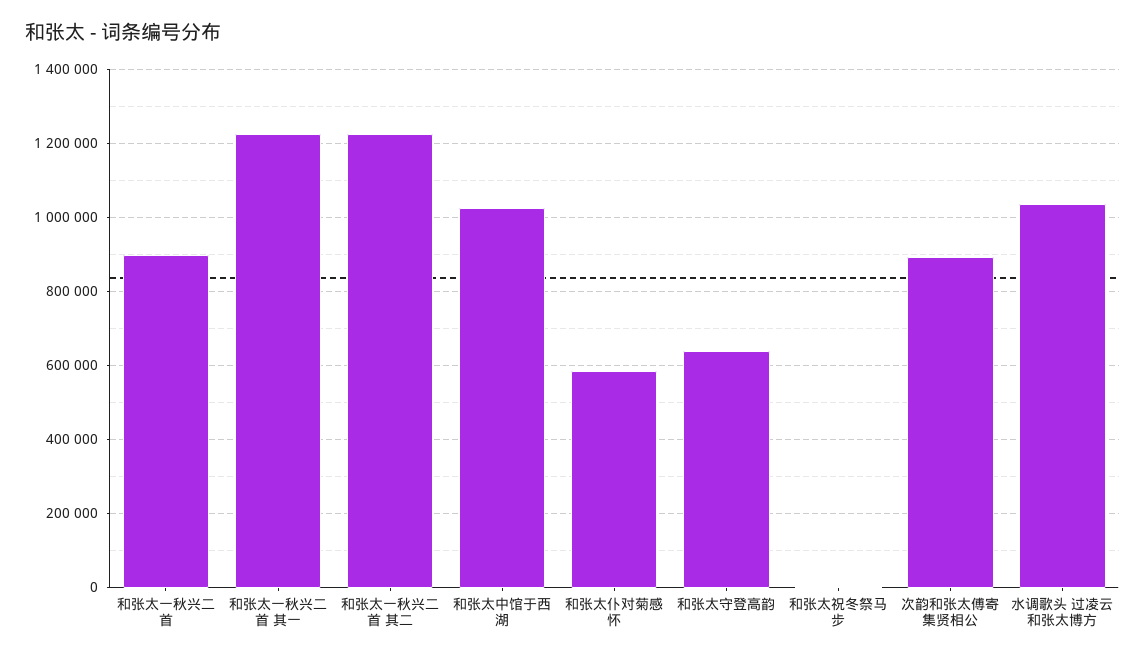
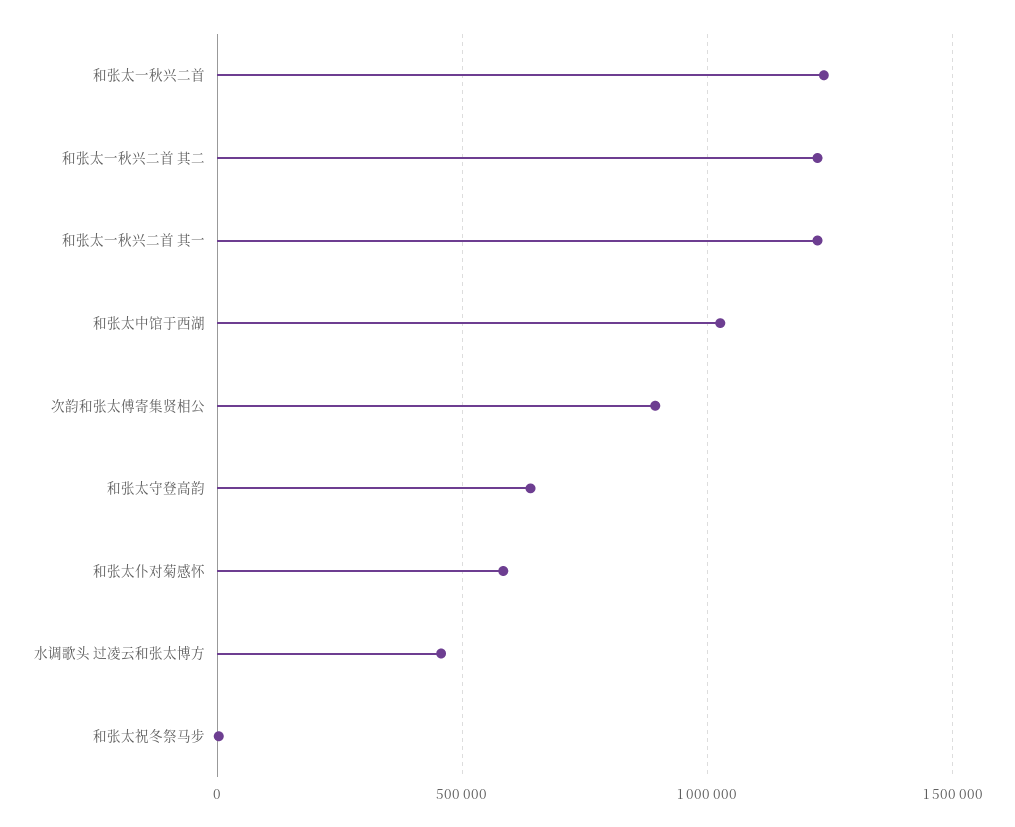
  {
-   "和张太一秋兴二首": 900000,
+   "和张太一秋兴二首": 1250000,
    "和张太一秋兴二首 其一": 1220000,
    "和张太一秋兴二首 其二": 1220000,
    "和张太中馆于西湖": 1020000,
    "和张太仆对菊感怀": 580000,
    "和张太守登高韵": 640000,
    "和张太祝冬祭马步": 0,
    "次韵和张太傅寄集贤相公": 900000,
-   "水调歌头 过凌云和张太博方": 1040000
+   "水调歌头 过凌云和张太博方": 450000
  }

